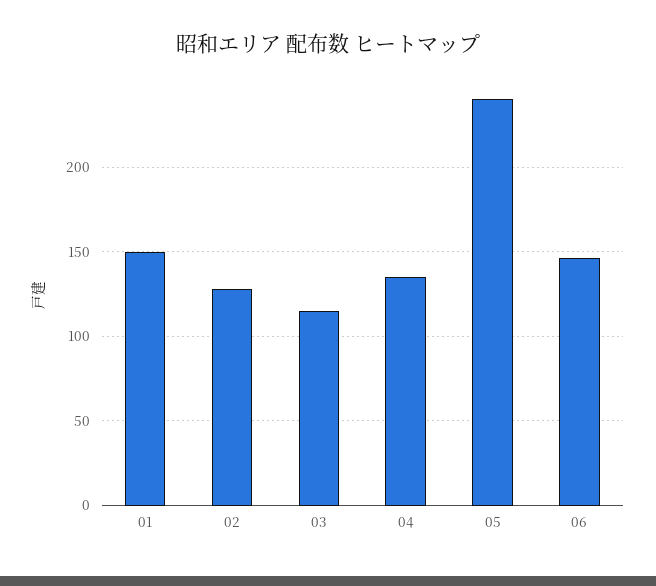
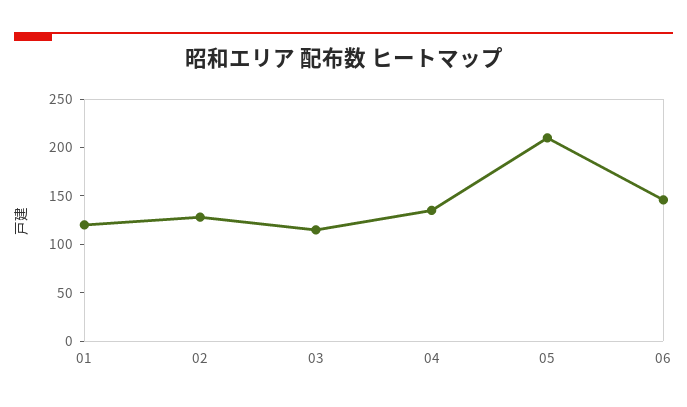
  {
-   "01": 150,
+   "01": 120,
    "02": 130,
    "03": 115,
    "04": 135,
-   "05": 240,
+   "05": 210,
    "06": 145
  }

